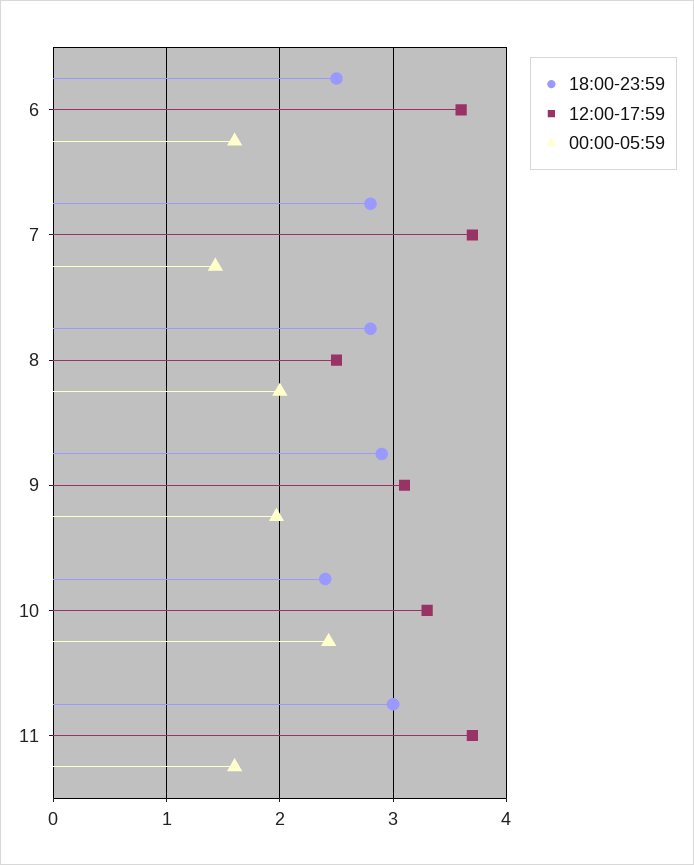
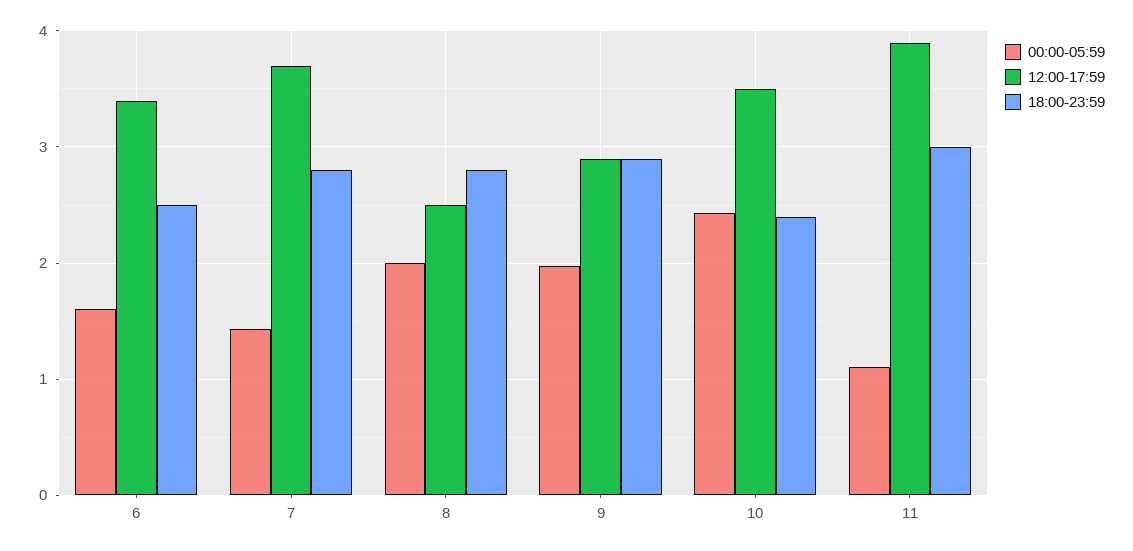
  {
    "18:00-23:59": {
      "6": 2.5,
      "7": 2.8,
      "8": 2.8,
      "9": 2.9,
      "10": 2.4,
      "11": 3
    },
    "12:00-17:59": {
-     "6": 3.6,
+     "6": 3.4,
      "7": 3.7,
      "8": 2.5,
-     "9": 3.1,
+     "9": 2.9,
-     "10": 3.3,
+     "10": 3.5,
-     "11": 3.7
+     "11": 3.9
    },
    "00:00-05:59": {
      "6": 1.6,
      "7": 1.4,
      "8": 2,
      "9": 2,
      "10": 2.4,
-     "11": 1.6
+     "11": 1.1
    }
  }

